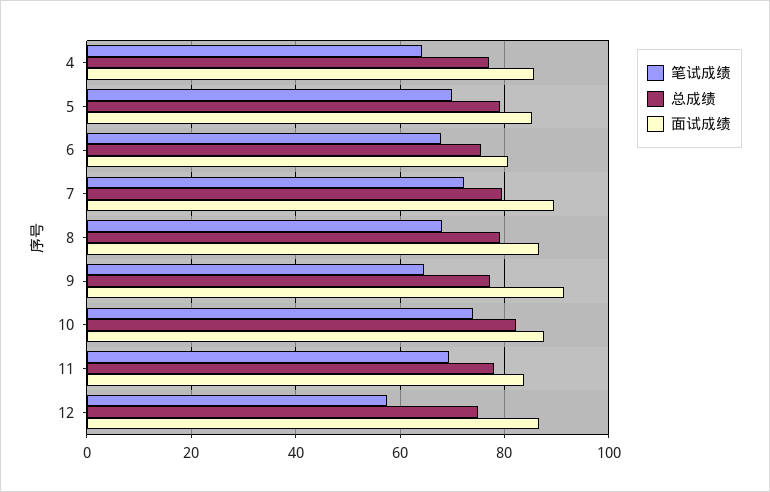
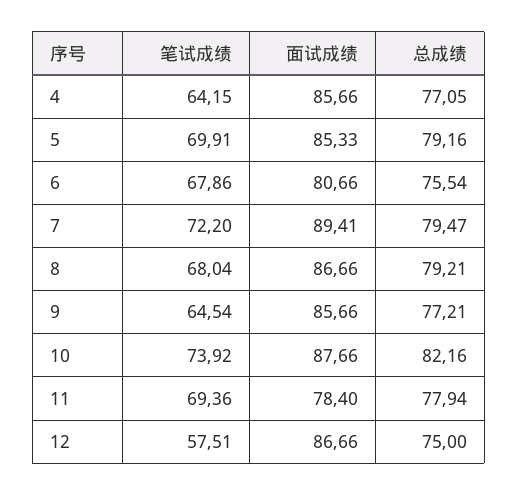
  {
    "笔试成绩": {
      "4": 64.15,
      "5": 69.91,
      "6": 67.86,
      "7": 72.2,
      "8": 68.04,
      "9": 64.54,
      "10": 73.92,
      "11": 69.36,
      "12": 57.51
    },
    "总成绩": {
      "4": 77.05,
      "5": 79.16,
      "6": 75.54,
      "7": 79.47,
      "8": 79.21,
      "9": 77.21,
      "10": 82.16,
      "11": 77.94,
      "12": 75
    },
    "面试成绩": {
      "4": 85.66,
      "5": 85.33,
      "6": 80.66,
      "7": 89.41,
      "8": 86.66,
-     "9": 92,
+     "9": 85.66,
      "10": 87.66,
-     "11": 84,
+     "11": 78.4,
      "12": 86.66
    }
  }

